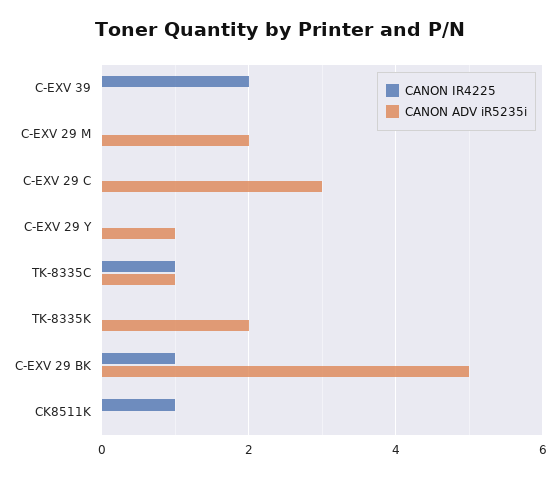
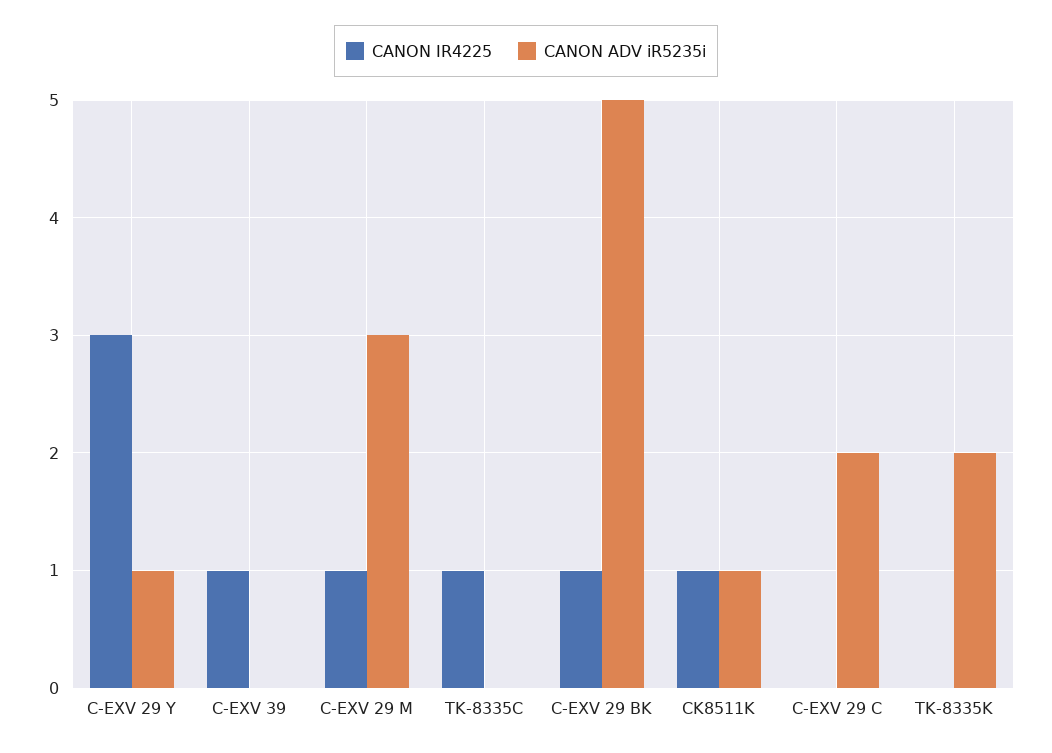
  {
    "CANON IR4225": {
-     "C-EXV 39": 2,
+     "C-EXV 39": 1,
-     "C-EXV 29 M": 0,
+     "C-EXV 29 M": 1,
      "C-EXV 29 C": 0,
-     "C-EXV 29 Y": 0,
+     "C-EXV 29 Y": 3,
      "TK-8335C": 1,
      "TK-8335K": 0,
      "C-EXV 29 BK": 1,
      "CK8511K": 1
    },
    "CANON ADV iR5235i": {
      "C-EXV 39": 0,
-     "C-EXV 29 M": 2,
+     "C-EXV 29 M": 3,
-     "C-EXV 29 C": 3,
+     "C-EXV 29 C": 2,
      "C-EXV 29 Y": 1,
-     "TK-8335C": 1,
+     "TK-8335C": 0,
      "TK-8335K": 2,
      "C-EXV 29 BK": 5,
-     "CK8511K": 0
+     "CK8511K": 1
    }
  }

